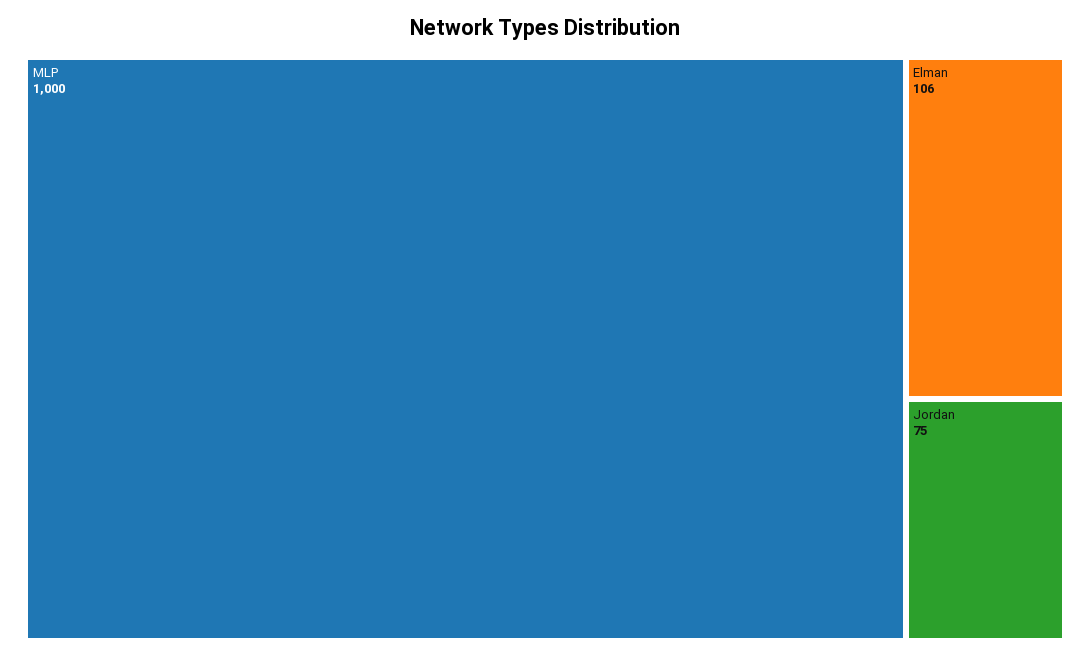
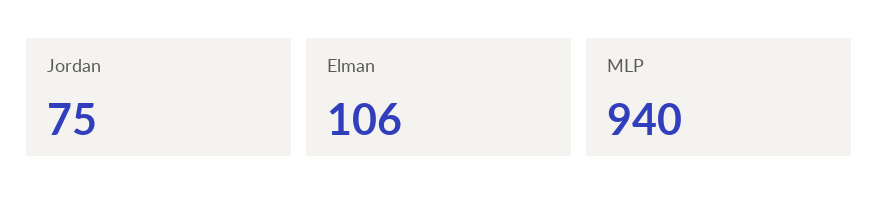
  {
-   "MLP": 1000,
+   "MLP": 940,
    "Elman": 106,
    "Jordan": 75
  }

